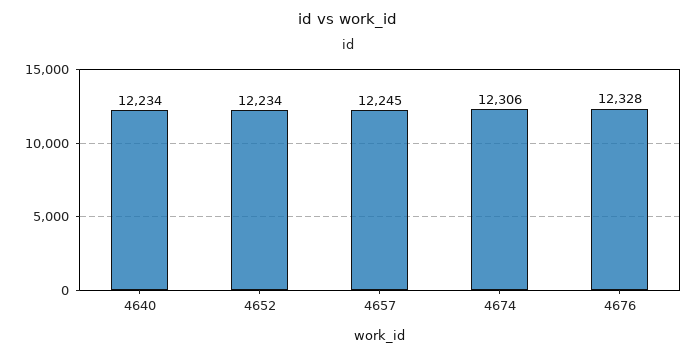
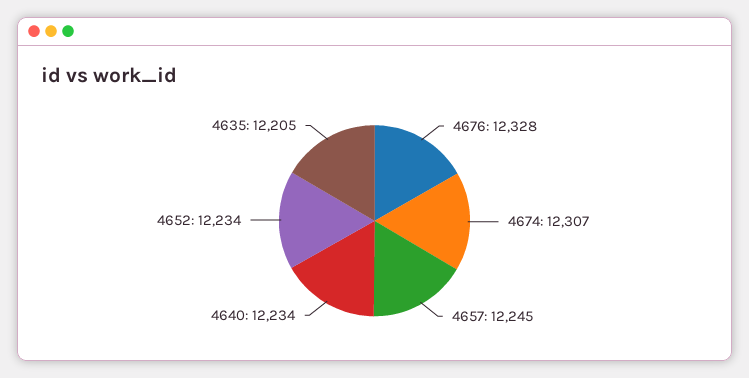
  {
    "4640": 12234,
    "4652": 12234,
    "4657": 12245,
-   "4674": 12306,
+   "4674": 12307,
-   "4676": 12328
+   "4676": 12328,
+   "4635": 12205
  }

